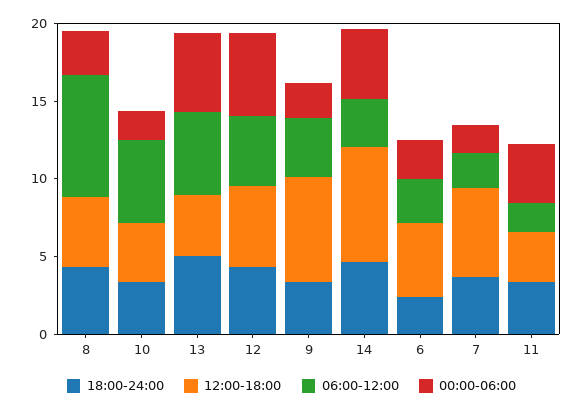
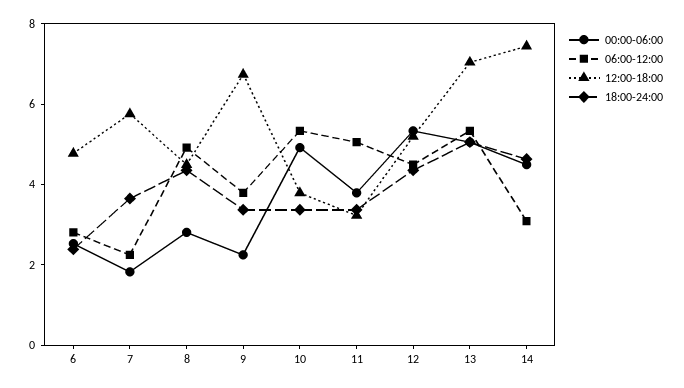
  {
    "18:00-24:00": {
      "8": 4.5,
      "10": 3.5,
      "13": 5,
      "12": 4.5,
      "9": 3.5,
      "14": 4.5,
      "6": 2.5,
      "7": 3.5,
      "11": 3.5
    },
    "12:00-18:00": {
      "8": 4.5,
      "10": 4,
-     "13": 4,
+     "13": 7,
      "12": 5,
      "9": 6.5,
      "14": 7.5,
      "6": 5,
      "7": 6,
      "11": 3
    },
    "06:00-12:00": {
-     "8": 8,
+     "8": 5,
      "10": 5.5,
      "13": 5.5,
      "12": 4.5,
      "9": 4,
      "14": 3,
      "6": 3,
      "7": 2,
-     "11": 2
+     "11": 5
    },
    "00:00-06:00": {
      "8": 3,
-     "10": 2,
+     "10": 5,
      "13": 5,
      "12": 5.5,
      "9": 2,
      "14": 4.5,
      "6": 2.5,
      "7": 2,
      "11": 4
    }
  }

